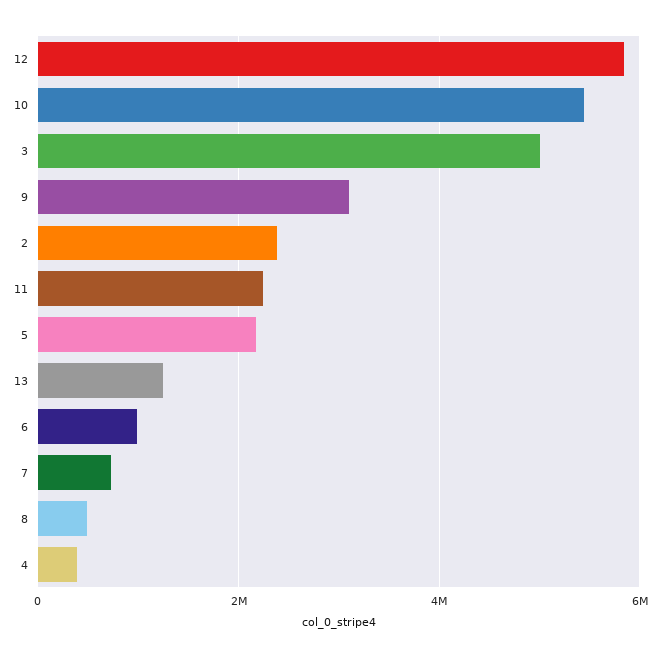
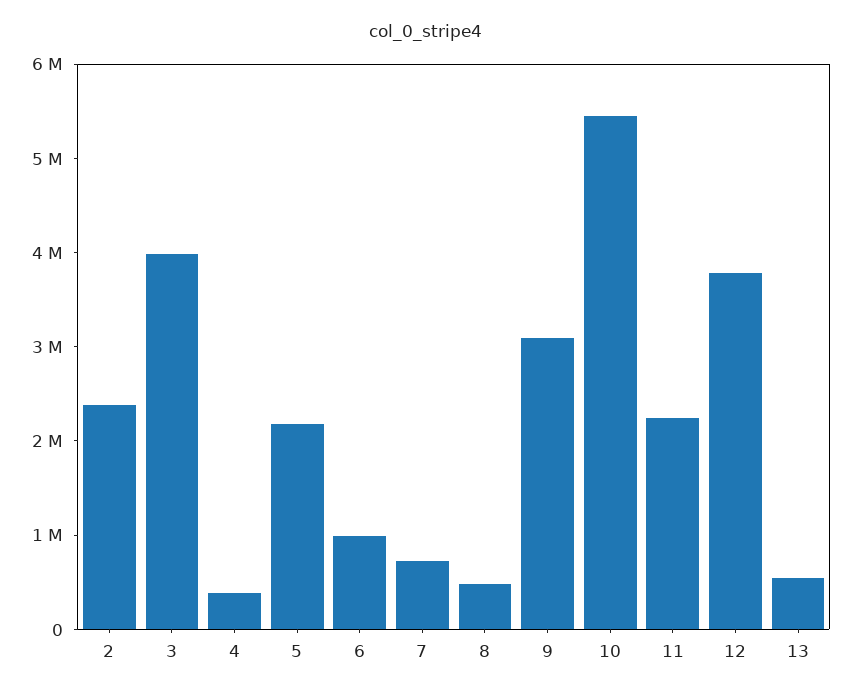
  {
-   "12": 5800000,
+   "12": 3800000,
    "10": 5400000,
-   "3": 5000000,
+   "3": 4000000,
    "9": 3000000,
    "2": 2400000,
    "11": 2200000,
    "5": 2200000,
-   "13": 1200000,
+   "13": 600000,
    "6": 1000000,
    "7": 800000,
    "8": 400000,
    "4": 400000
  }

